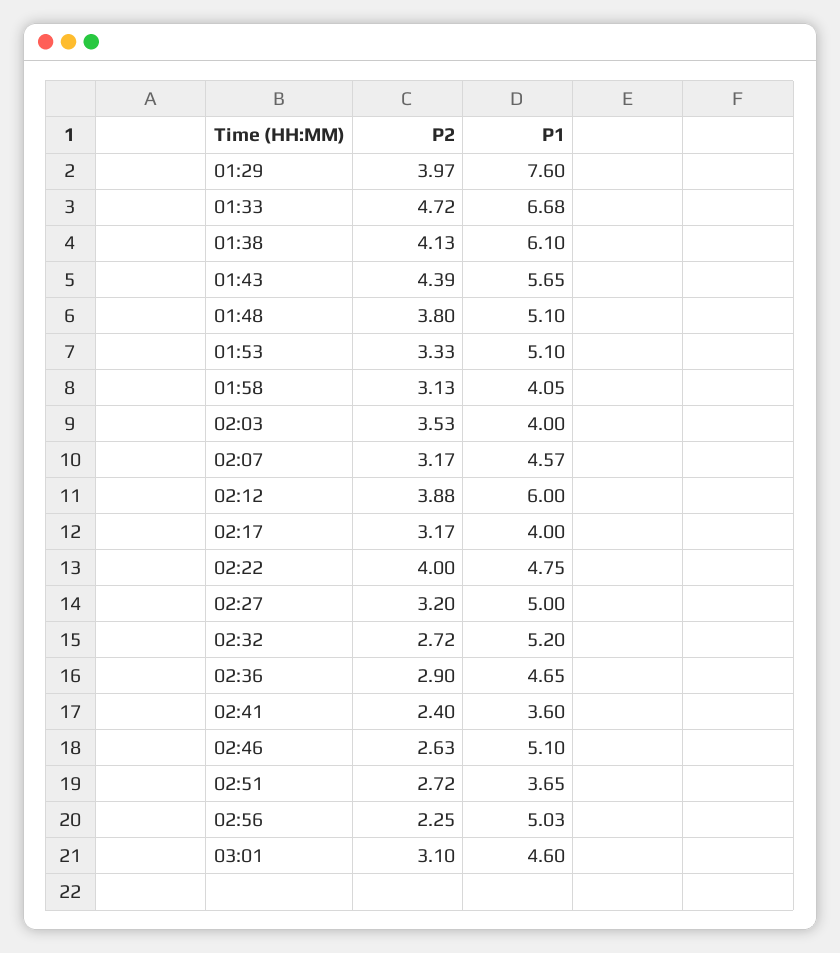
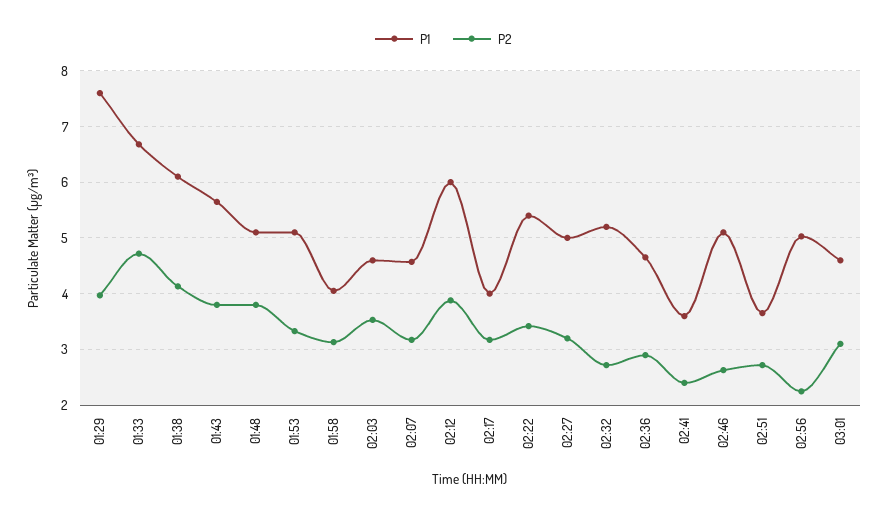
  {
    "P2": {
      "01:29": 3.97,
      "01:33": 4.72,
      "01:38": 4.13,
-     "01:43": 4.39,
+     "01:43": 3.8,
      "01:48": 3.8,
      "01:53": 3.33,
      "01:58": 3.13,
      "02:03": 3.53,
      "02:07": 3.17,
      "02:12": 3.88,
      "02:17": 3.17,
-     "02:22": 4,
+     "02:22": 3.4,
      "02:27": 3.2,
      "02:32": 2.72,
      "02:36": 2.9,
      "02:41": 2.4,
      "02:46": 2.63,
      "02:51": 2.72,
      "02:56": 2.25,
      "03:01": 3.1
    },
    "P1": {
      "01:29": 7.6,
      "01:33": 6.68,
      "01:38": 6.1,
      "01:43": 5.65,
      "01:48": 5.1,
      "01:53": 5.1,
      "01:58": 4.05,
-     "02:03": 4,
+     "02:03": 4.6,
      "02:07": 4.57,
      "02:12": 6,
      "02:17": 4,
-     "02:22": 4.75,
+     "02:22": 5.4,
      "02:27": 5,
      "02:32": 5.2,
      "02:36": 4.65,
      "02:41": 3.6,
      "02:46": 5.1,
      "02:51": 3.65,
      "02:56": 5.03,
      "03:01": 4.6
    }
  }

